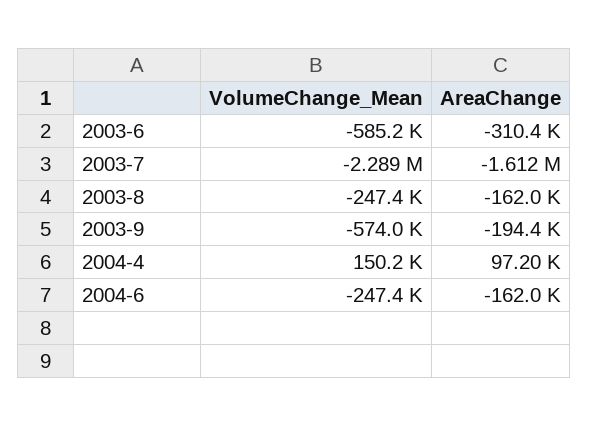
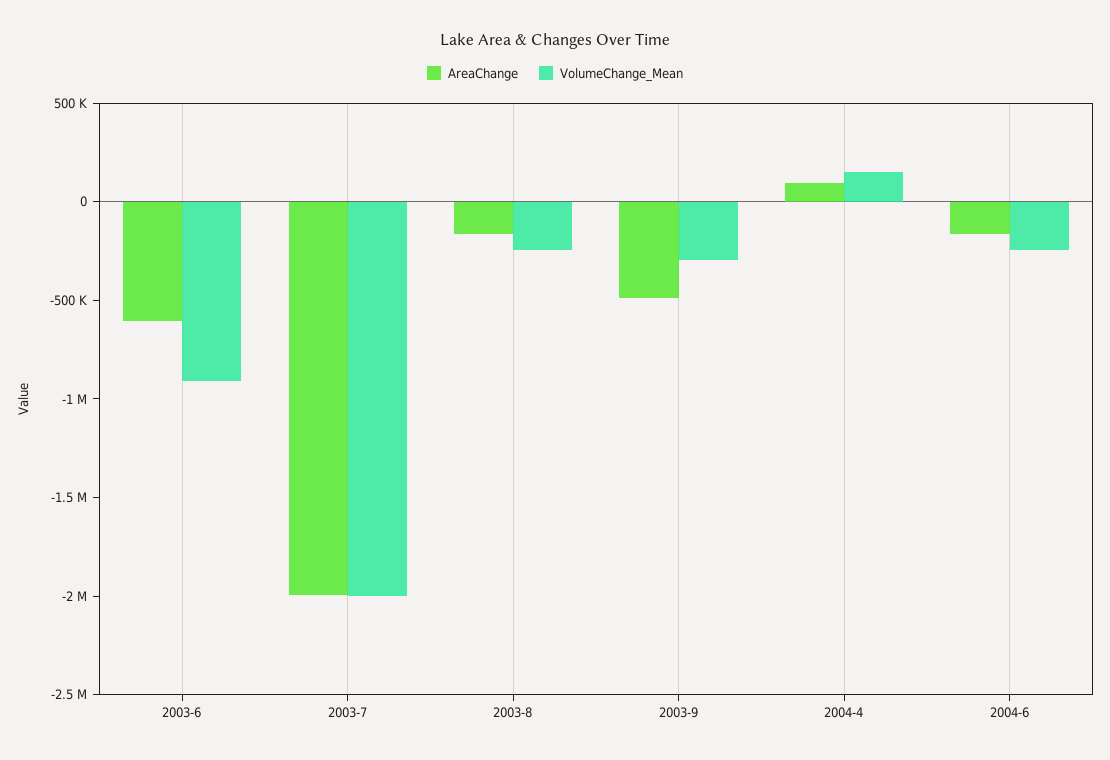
  {
    "VolumeChange_Mean": {
-     "2003-6": -585200,
+     "2003-6": -900000,
-     "2003-7": -2289000,
+     "2003-7": -2000000,
      "2003-8": -247400,
-     "2003-9": -574000,
+     "2003-9": -300000,
      "2004-4": 150200,
      "2004-6": -247400
    },
    "AreaChange": {
-     "2003-6": -310400,
+     "2003-6": -600000,
-     "2003-7": -1612000,
+     "2003-7": -2000000,
      "2003-8": -162000,
-     "2003-9": -194400,
+     "2003-9": -500000,
      "2004-4": 97200,
      "2004-6": -162000
    }
  }

